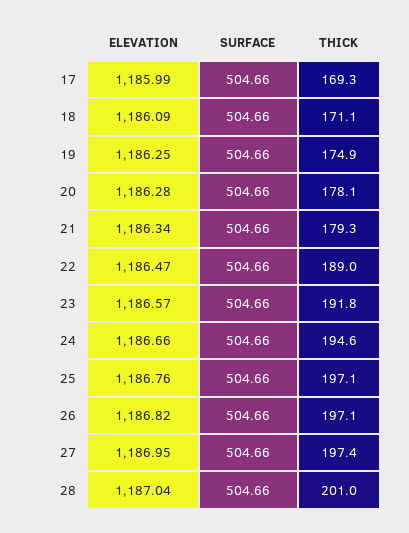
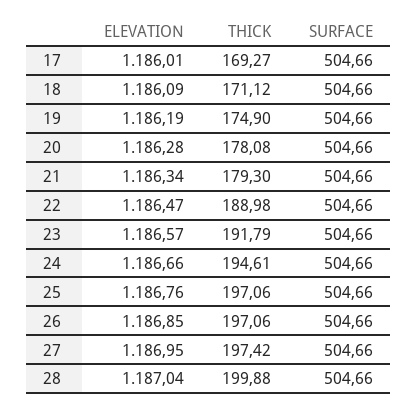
  {
    "ELEVATION": {
-     "17": 1185.99,
+     "17": 1186.01,
      "18": 1186.09,
-     "19": 1186.25,
+     "19": 1186.19,
      "20": 1186.28,
      "21": 1186.34,
      "22": 1186.47,
      "23": 1186.57,
      "24": 1186.66,
      "25": 1186.76,
-     "26": 1186.82,
+     "26": 1186.85,
      "27": 1186.95,
      "28": 1187.04
    },
    "SURFACE": {
      "17": 504.66,
      "18": 504.66,
      "19": 504.66,
      "20": 504.66,
      "21": 504.66,
      "22": 504.66,
      "23": 504.66,
      "24": 504.66,
      "25": 504.66,
      "26": 504.66,
      "27": 504.66,
      "28": 504.66
    },
    "THICK": {
      "17": 169.27,
      "18": 171.12,
      "19": 174.9,
      "20": 178.08,
      "21": 179.3,
      "22": 188.98,
      "23": 191.79,
      "24": 194.61,
      "25": 197.06,
      "26": 197.06,
      "27": 197.42,
-     "28": 201
+     "28": 199.88
    }
  }

